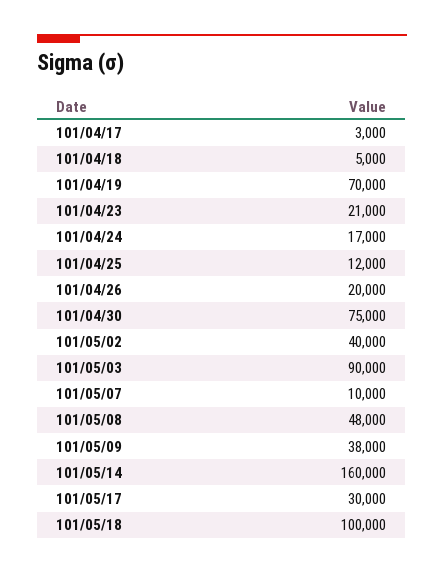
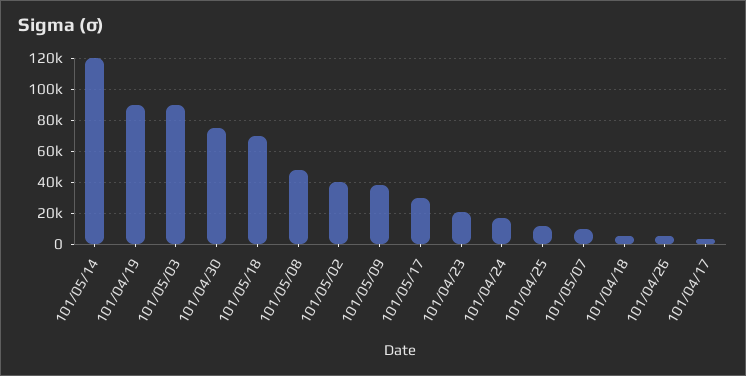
  {
    "101/04/17": 3000,
    "101/04/18": 5000,
-   "101/04/19": 70000,
+   "101/04/19": 90000,
    "101/04/23": 21000,
    "101/04/24": 17000,
    "101/04/25": 12000,
-   "101/04/26": 20000,
+   "101/04/26": 5000,
    "101/04/30": 75000,
    "101/05/02": 40000,
    "101/05/03": 90000,
    "101/05/07": 10000,
    "101/05/08": 48000,
    "101/05/09": 38000,
-   "101/05/14": 160000,
+   "101/05/14": 120000,
    "101/05/17": 30000,
-   "101/05/18": 100000
+   "101/05/18": 70000
  }

